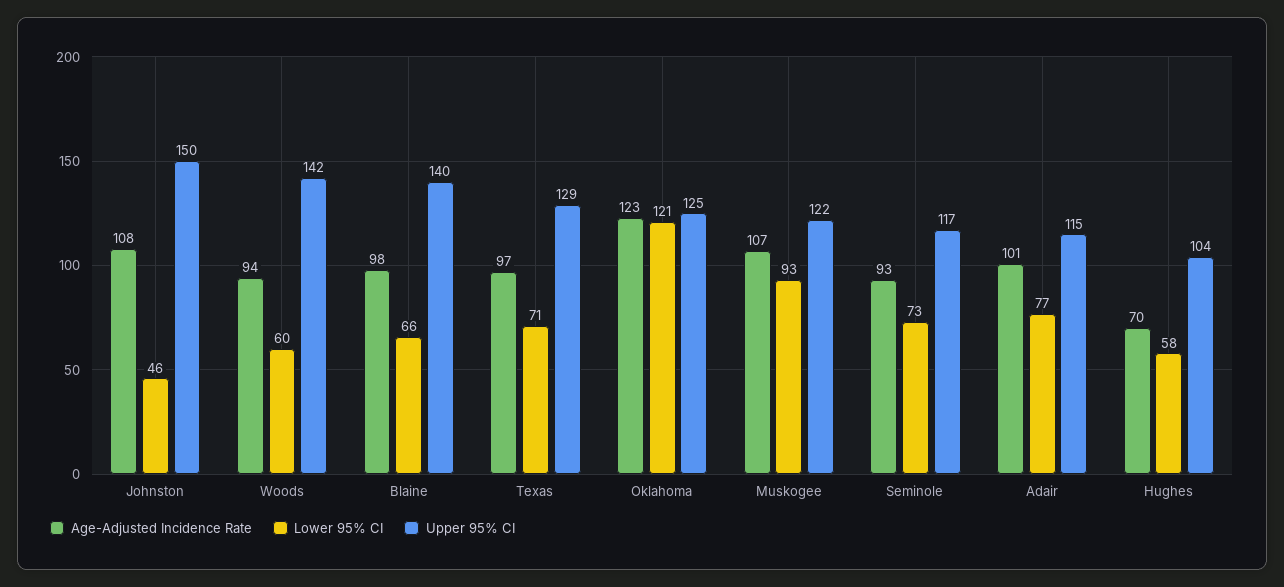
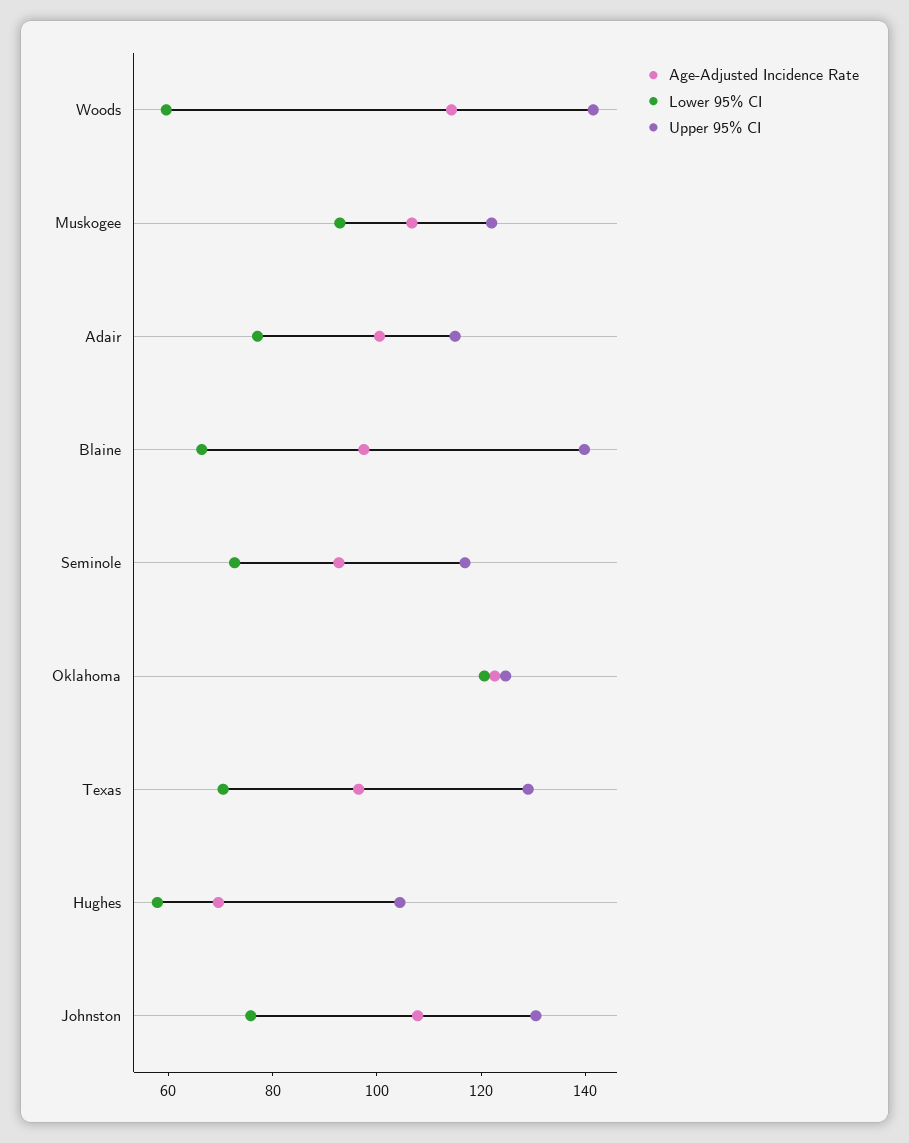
  {
    "Age-Adjusted Incidence Rate": {
      "Johnston": 108,
-     "Woods": 94,
+     "Woods": 115,
      "Blaine": 98,
      "Texas": 97,
      "Oklahoma": 123,
      "Muskogee": 107,
      "Seminole": 93,
      "Adair": 101,
      "Hughes": 70
    },
    "Lower 95% CI": {
-     "Johnston": 46,
+     "Johnston": 75,
      "Woods": 60,
      "Blaine": 66,
      "Texas": 71,
      "Oklahoma": 121,
      "Muskogee": 93,
      "Seminole": 73,
      "Adair": 77,
      "Hughes": 58
    },
    "Upper 95% CI": {
-     "Johnston": 150,
+     "Johnston": 130,
      "Woods": 142,
      "Blaine": 140,
      "Texas": 129,
      "Oklahoma": 125,
      "Muskogee": 122,
      "Seminole": 117,
      "Adair": 115,
      "Hughes": 104
    }
  }

